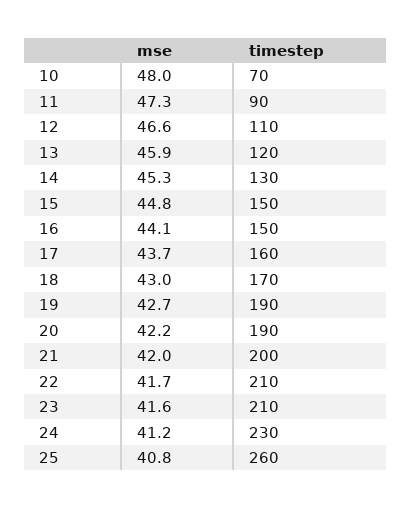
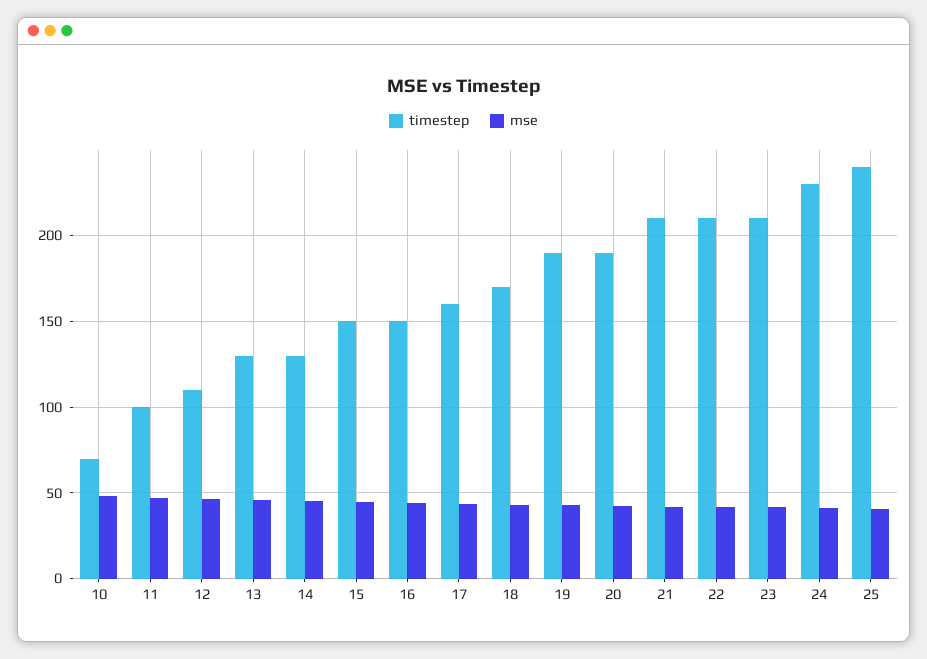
  {
    "mse": {
      "10": 48,
      "11": 47.3,
      "12": 46.6,
      "13": 45.9,
      "14": 45.3,
      "15": 44.8,
      "16": 44.1,
      "17": 43.7,
      "18": 43,
      "19": 42.7,
      "20": 42.2,
      "21": 42,
      "22": 41.7,
      "23": 41.6,
      "24": 41.2,
      "25": 40.8
    },
    "timestep": {
      "10": 70,
-     "11": 90,
+     "11": 100,
      "12": 110,
-     "13": 120,
+     "13": 130,
      "14": 130,
      "15": 150,
      "16": 150,
      "17": 160,
      "18": 170,
      "19": 190,
      "20": 190,
-     "21": 200,
+     "21": 210,
      "22": 210,
      "23": 210,
      "24": 230,
-     "25": 260
+     "25": 240
    }
  }

